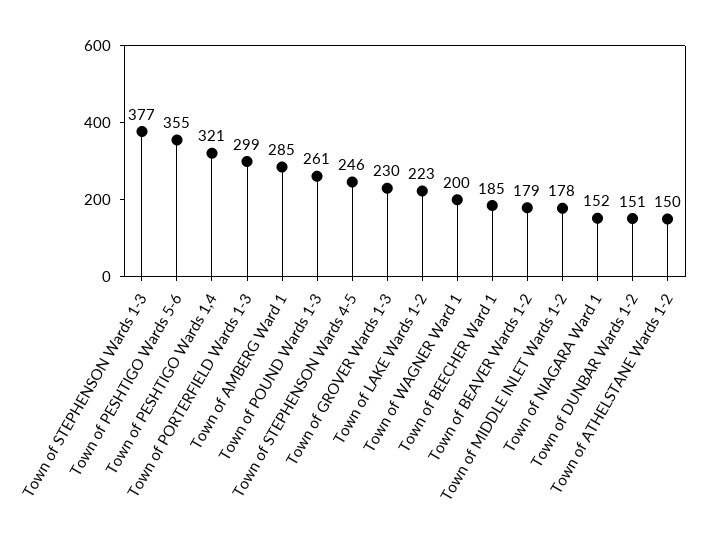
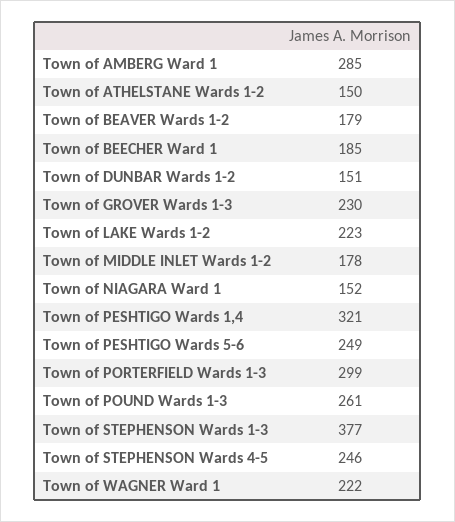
  {
    "Town of STEPHENSON Wards 1-3": 377,
-   "Town of PESHTIGO Wards 5-6": 355,
+   "Town of PESHTIGO Wards 5-6": 249,
    "Town of PESHTIGO Wards 1,4": 321,
    "Town of PORTERFIELD Wards 1-3": 299,
    "Town of AMBERG Ward 1": 285,
    "Town of POUND Wards 1-3": 261,
    "Town of STEPHENSON Wards 4-5": 246,
    "Town of GROVER Wards 1-3": 230,
    "Town of LAKE Wards 1-2": 223,
-   "Town of WAGNER Ward 1": 200,
+   "Town of WAGNER Ward 1": 222,
    "Town of BEECHER Ward 1": 185,
    "Town of BEAVER Wards 1-2": 179,
    "Town of MIDDLE INLET Wards 1-2": 178,
    "Town of NIAGARA Ward 1": 152,
    "Town of DUNBAR Wards 1-2": 151,
    "Town of ATHELSTANE Wards 1-2": 150
  }

